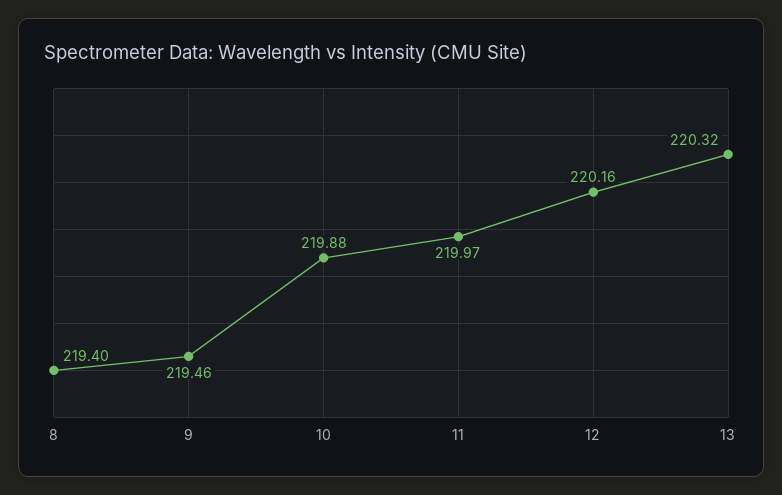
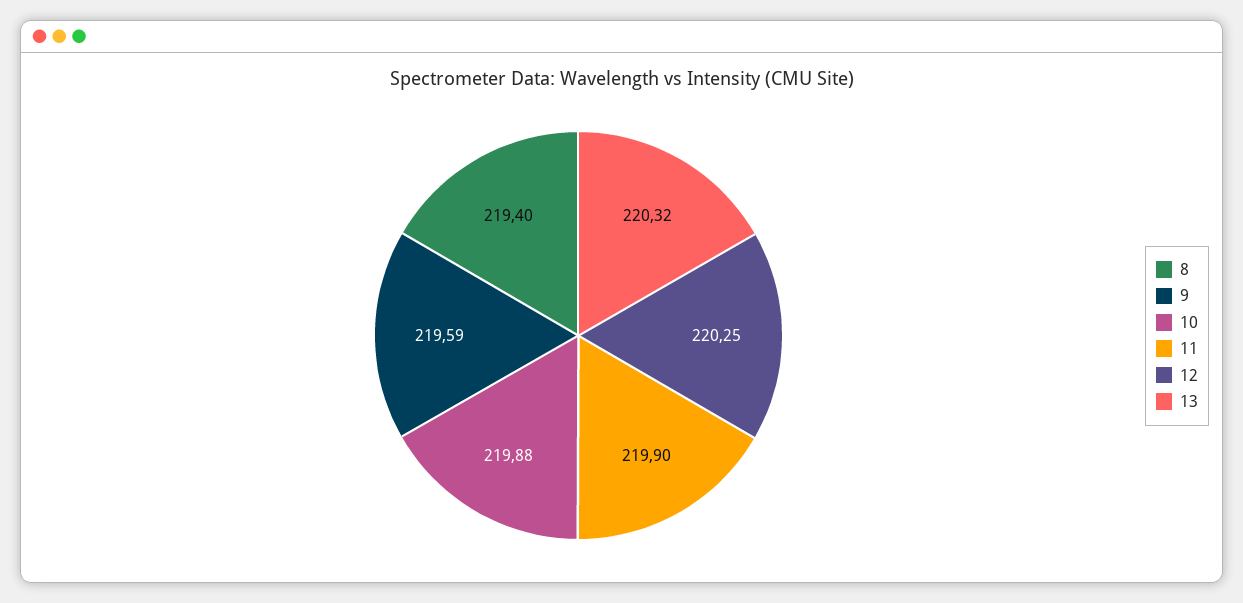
  {
    "8": 219.4,
-   "9": 219.46,
+   "9": 219.59,
    "10": 219.88,
-   "11": 219.97,
+   "11": 219.9,
-   "12": 220.16,
+   "12": 220.25,
    "13": 220.32
  }

